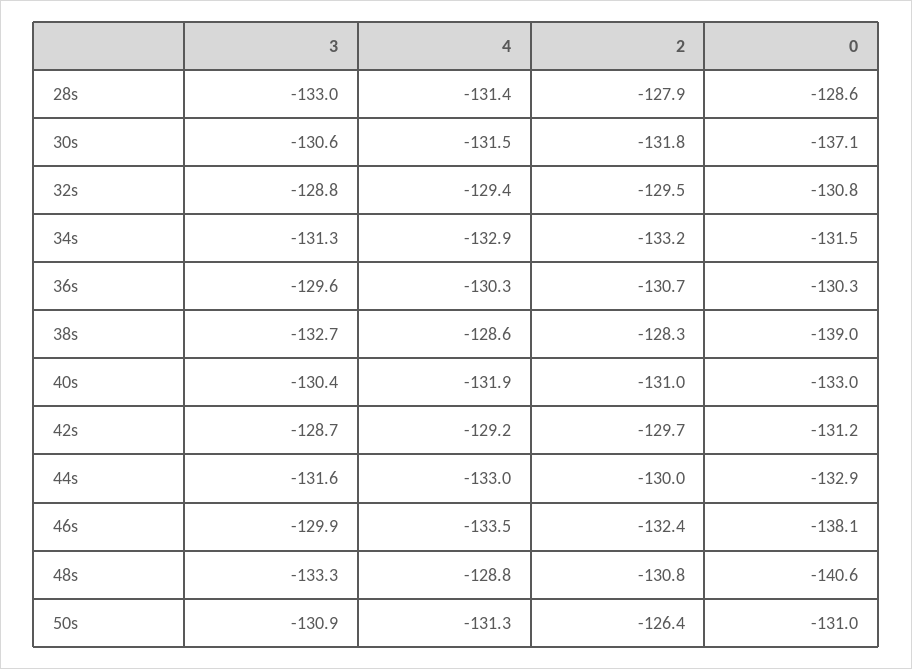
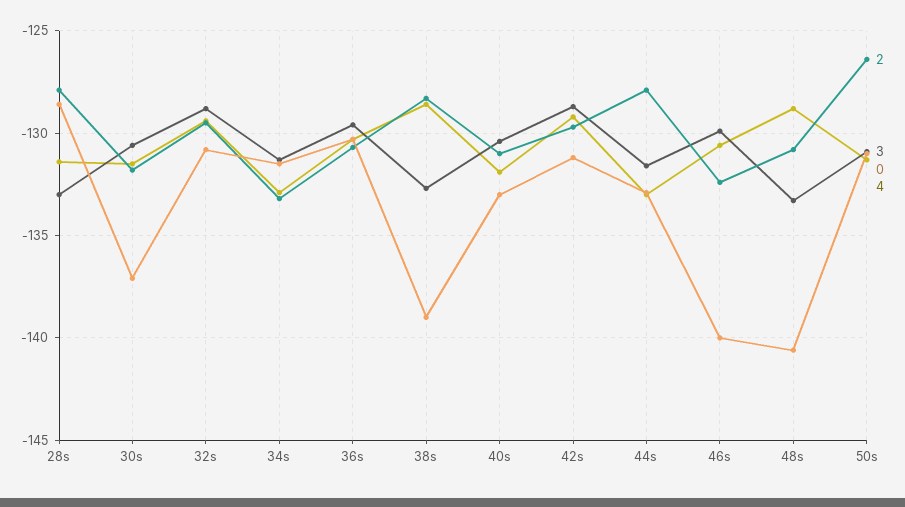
  {
    "3": {
      "28s": -133,
      "30s": -130.6,
      "32s": -128.8,
      "34s": -131.3,
      "36s": -129.6,
      "38s": -132.7,
      "40s": -130.4,
      "42s": -128.7,
      "44s": -131.6,
      "46s": -129.9,
      "48s": -133.3,
      "50s": -130.9
    },
    "4": {
      "28s": -131.4,
      "30s": -131.5,
      "32s": -129.4,
      "34s": -132.9,
      "36s": -130.3,
      "38s": -128.6,
      "40s": -131.9,
      "42s": -129.2,
      "44s": -133,
-     "46s": -133.5,
+     "46s": -130.5,
      "48s": -128.8,
      "50s": -131.3
    },
    "2": {
      "28s": -127.9,
      "30s": -131.8,
      "32s": -129.5,
      "34s": -133.2,
      "36s": -130.7,
      "38s": -128.3,
      "40s": -131,
      "42s": -129.7,
-     "44s": -130,
+     "44s": -128,
      "46s": -132.4,
      "48s": -130.8,
      "50s": -126.4
    },
    "0": {
      "28s": -128.6,
      "30s": -137.1,
      "32s": -130.8,
      "34s": -131.5,
      "36s": -130.3,
      "38s": -139,
      "40s": -133,
      "42s": -131.2,
      "44s": -132.9,
-     "46s": -138.1,
+     "46s": -140,
      "48s": -140.6,
      "50s": -131
    }
  }

